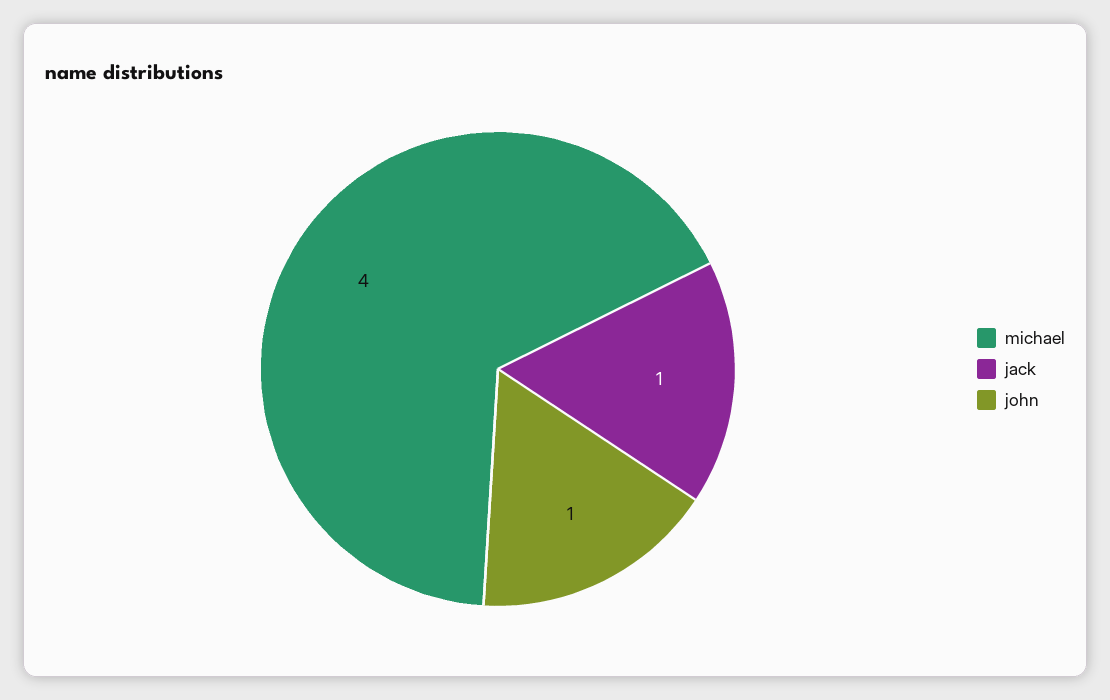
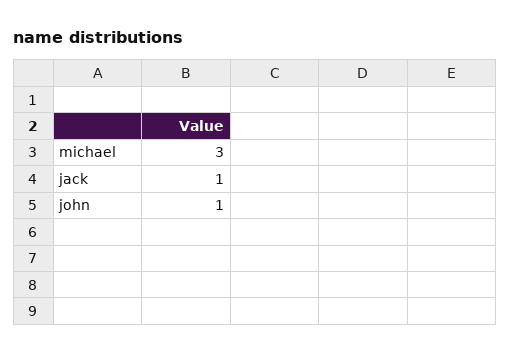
  {
-   "michael": 4,
+   "michael": 3,
    "jack": 1,
    "john": 1
  }

